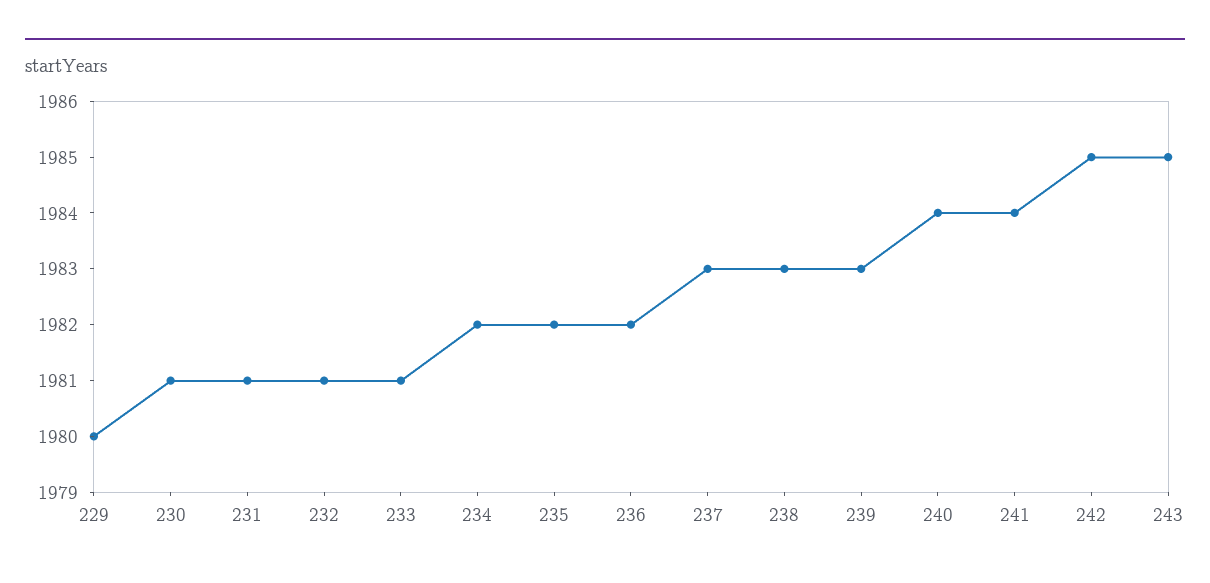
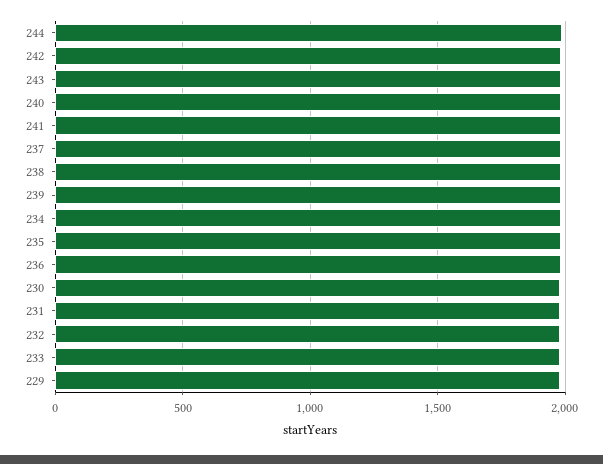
  {
    "229": 1980,
    "230": 1981,
    "231": 1981,
    "232": 1981,
    "233": 1981,
    "234": 1982,
    "235": 1982,
    "236": 1982,
    "237": 1983,
    "238": 1983,
    "239": 1983,
    "240": 1984,
    "241": 1984,
    "242": 1985,
-   "243": 1985
+   "243": 1985,
+   "244": 2000
  }

